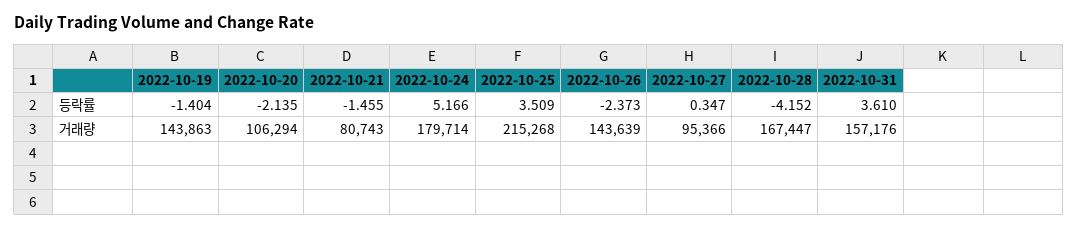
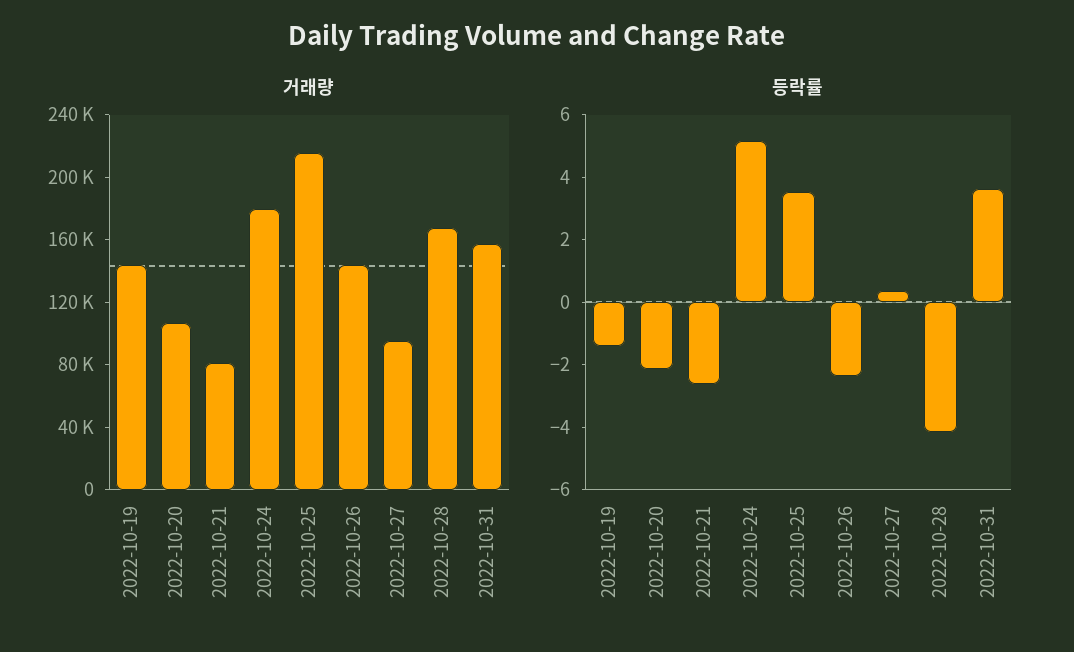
  {
    "등락률": {
      "2022-10-19": -1.404,
      "2022-10-20": -2.135,
-     "2022-10-21": -1.455,
+     "2022-10-21": -2.5,
      "2022-10-24": 5.166,
      "2022-10-25": 3.509,
      "2022-10-26": -2.373,
      "2022-10-27": 0.347,
      "2022-10-28": -4.152,
      "2022-10-31": 3.61
    },
    "거래량": {
      "2022-10-19": 143863,
      "2022-10-20": 106294,
      "2022-10-21": 80743,
      "2022-10-24": 179714,
      "2022-10-25": 215268,
      "2022-10-26": 143639,
      "2022-10-27": 95366,
      "2022-10-28": 167447,
      "2022-10-31": 157176
    }
  }

